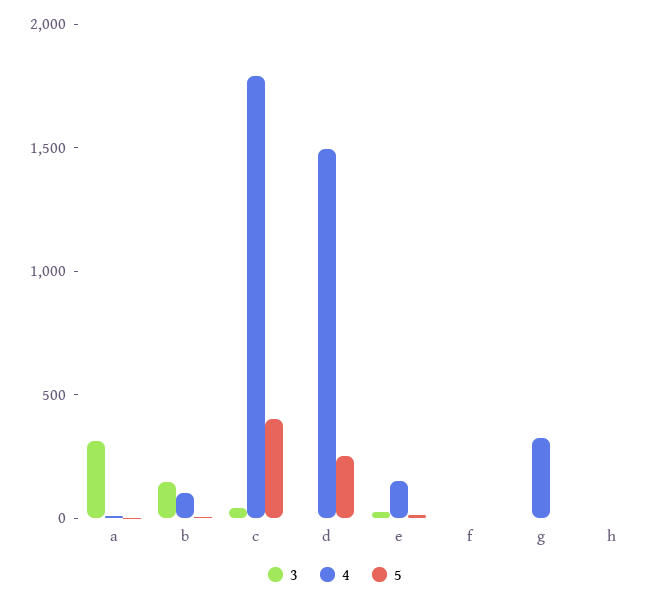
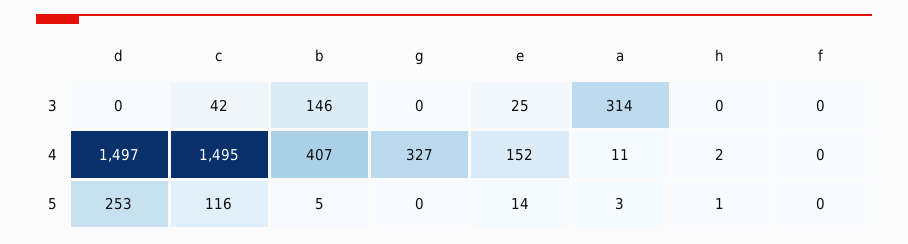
  {
    "3": {
      "a": 314,
      "b": 146,
      "c": 42,
      "d": 0,
      "e": 25,
      "f": 0,
      "g": 0,
      "h": 0
    },
    "4": {
      "a": 11,
-     "b": 100,
+     "b": 407,
-     "c": 1800,
+     "c": 1495,
      "d": 1497,
      "e": 152,
      "f": 0,
      "g": 327,
      "h": 2
    },
    "5": {
      "a": 3,
      "b": 5,
-     "c": 400,
+     "c": 116,
      "d": 253,
      "e": 14,
      "f": 0,
      "g": 0,
      "h": 1
    }
  }

